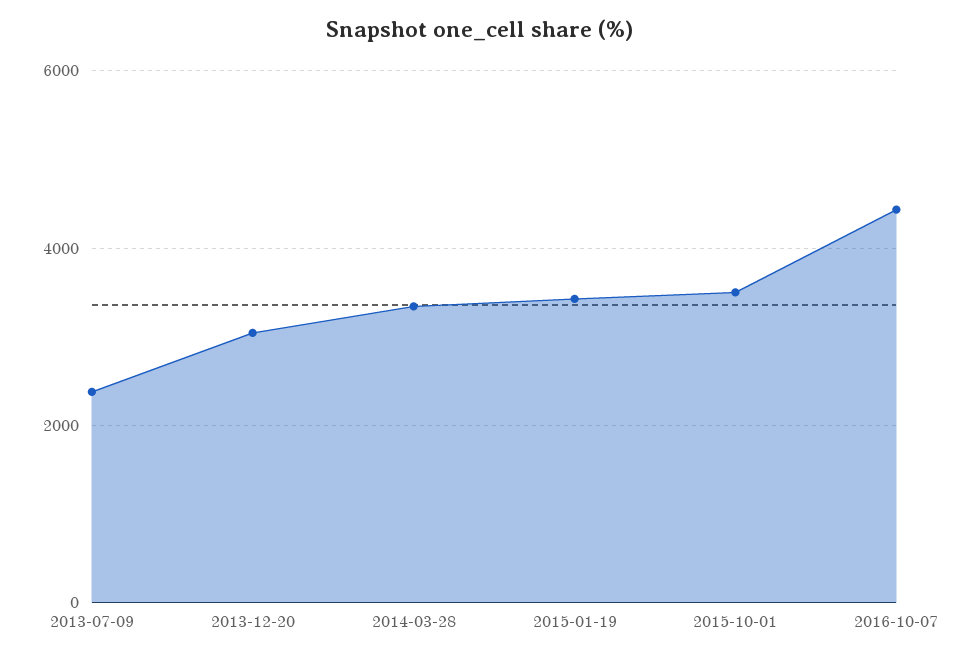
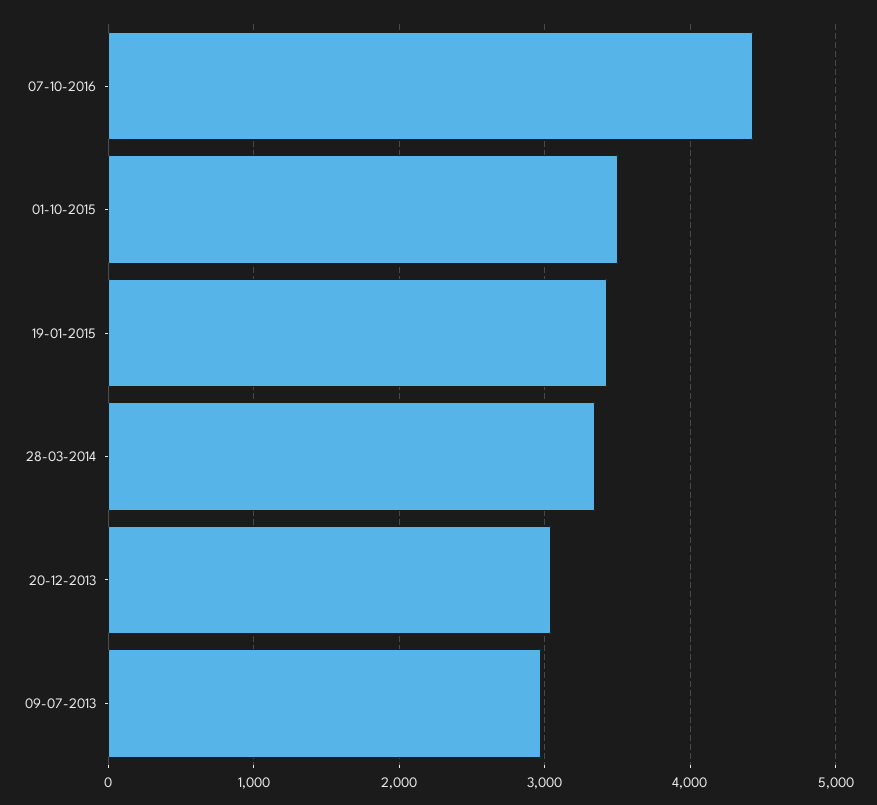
  {
-   "2013-07-09": 2400,
+   "2013-07-09": 3000,
    "2013-12-20": 3000,
    "2014-03-28": 3300,
    "2015-01-19": 3400,
    "2015-10-01": 3500,
    "2016-10-07": 4400
  }

